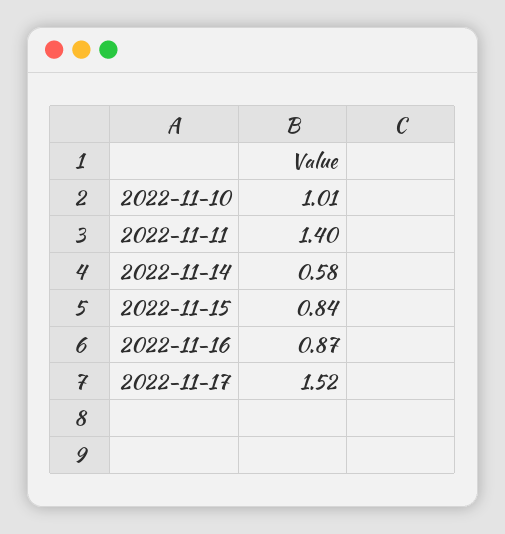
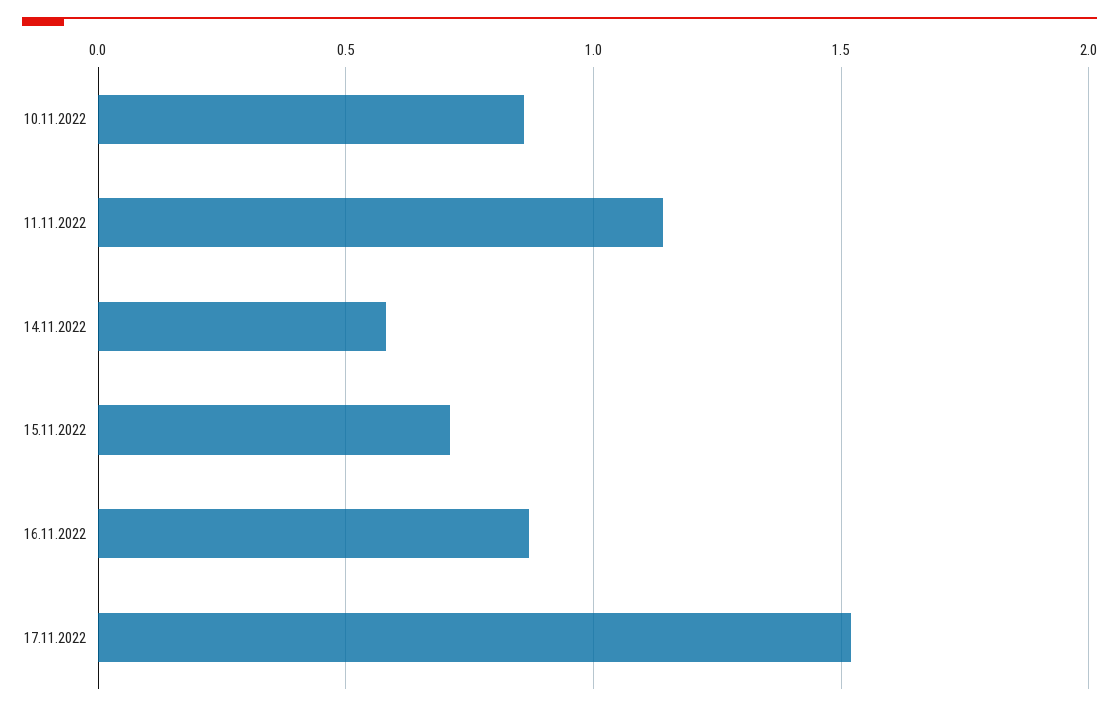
  {
-   "2022-11-10": 1.01,
+   "2022-11-10": 0.85,
-   "2022-11-11": 1.4,
+   "2022-11-11": 1.15,
    "2022-11-14": 0.58,
-   "2022-11-15": 0.84,
+   "2022-11-15": 0.7,
    "2022-11-16": 0.87,
    "2022-11-17": 1.52
  }

